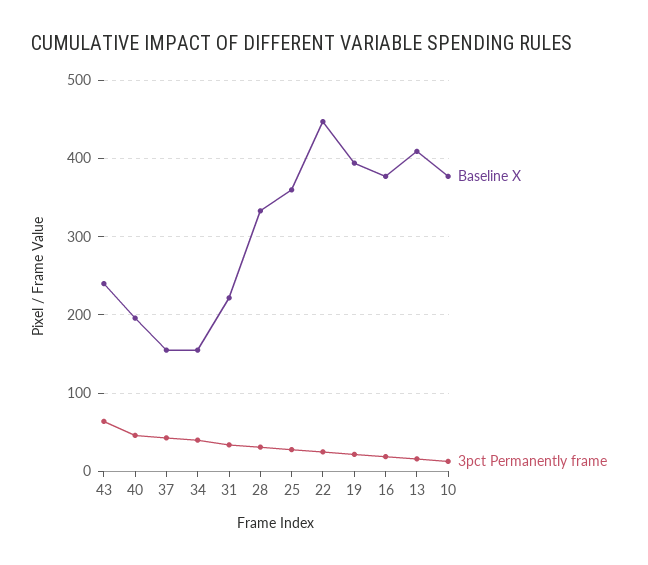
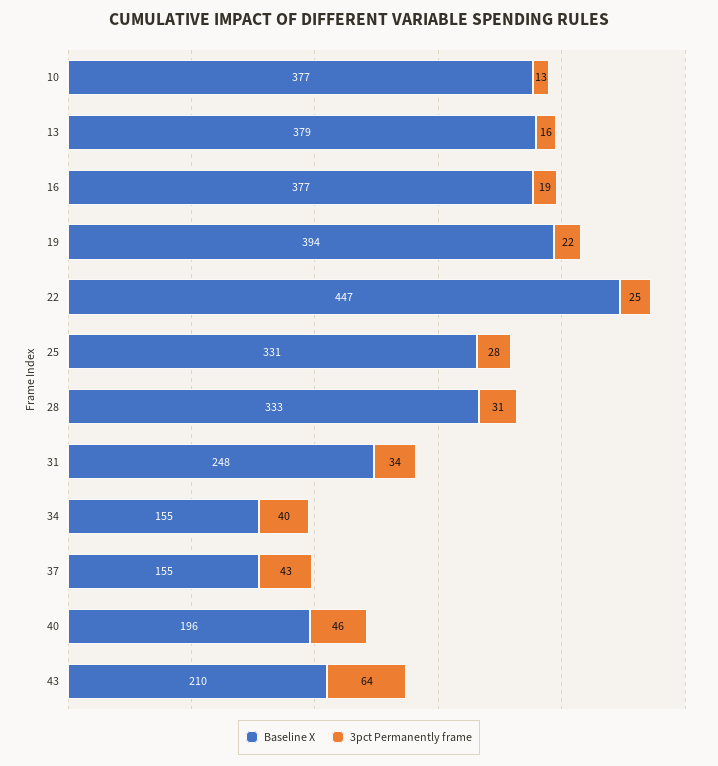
  {
    "Baseline X": {
-     "43": 240,
+     "43": 210,
      "40": 196,
      "37": 155,
      "34": 155,
-     "31": 220,
+     "31": 248,
      "28": 333,
-     "25": 360,
+     "25": 331,
      "22": 447,
      "19": 394,
      "16": 377,
-     "13": 410,
+     "13": 379,
      "10": 377
    },
    "3pct Permanently frame": {
      "43": 64,
      "40": 46,
      "37": 43,
      "34": 40,
      "31": 34,
      "28": 31,
      "25": 28,
      "22": 25,
      "19": 22,
      "16": 19,
      "13": 16,
      "10": 13
    }
  }

